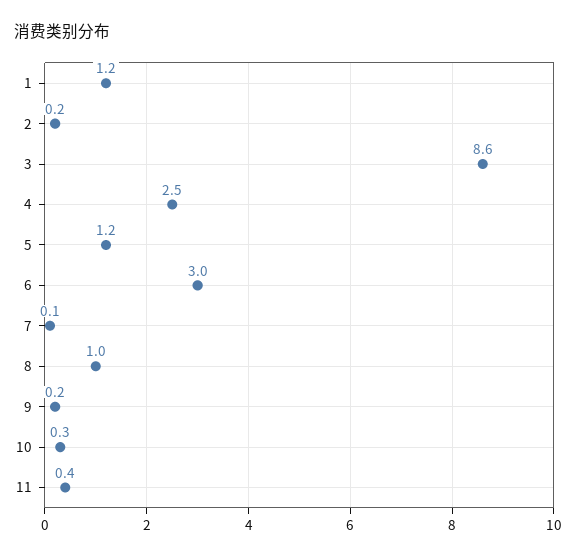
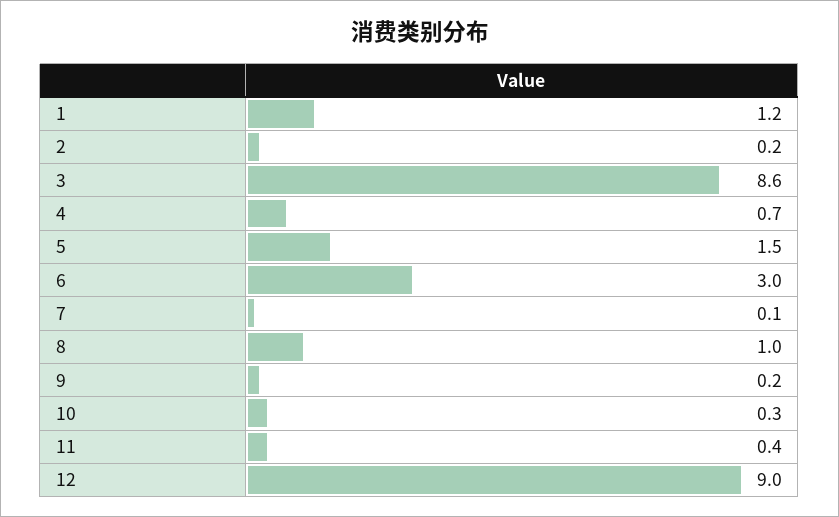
  {
    "1": 1.2,
    "2": 0.2,
    "3": 8.6,
-   "4": 2.5,
+   "4": 0.7,
-   "5": 1.2,
+   "5": 1.5,
    "6": 3,
    "7": 0.1,
    "8": 1,
    "9": 0.2,
    "10": 0.3,
-   "11": 0.4
+   "11": 0.4,
+   "12": 9
  }

